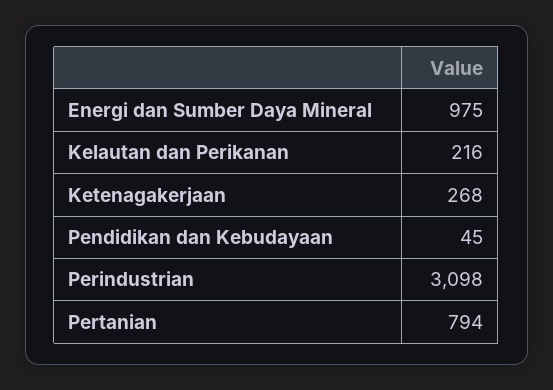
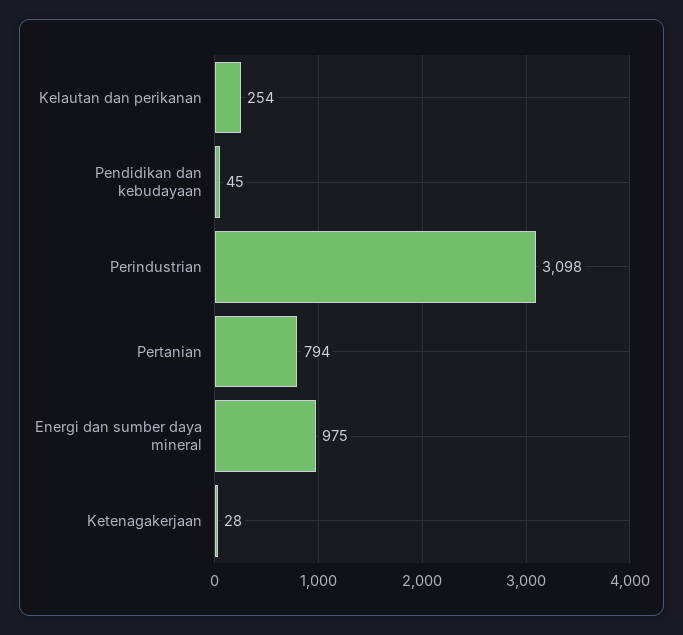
  {
    "Energi dan Sumber Daya Mineral": 975,
-   "Kelautan dan Perikanan": 216,
+   "Kelautan dan Perikanan": 254,
-   "Ketenagakerjaan": 268,
+   "Ketenagakerjaan": 28,
    "Pendidikan dan Kebudayaan": 45,
    "Perindustrian": 3098,
    "Pertanian": 794
  }

